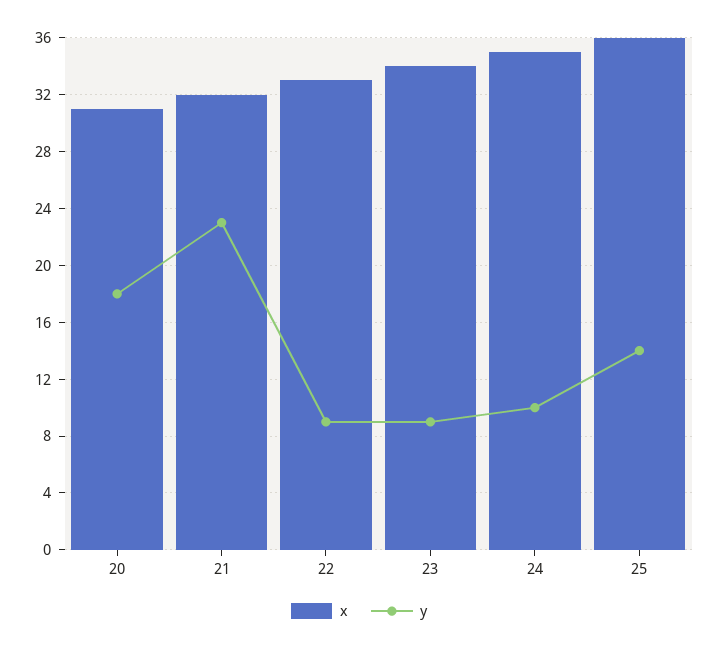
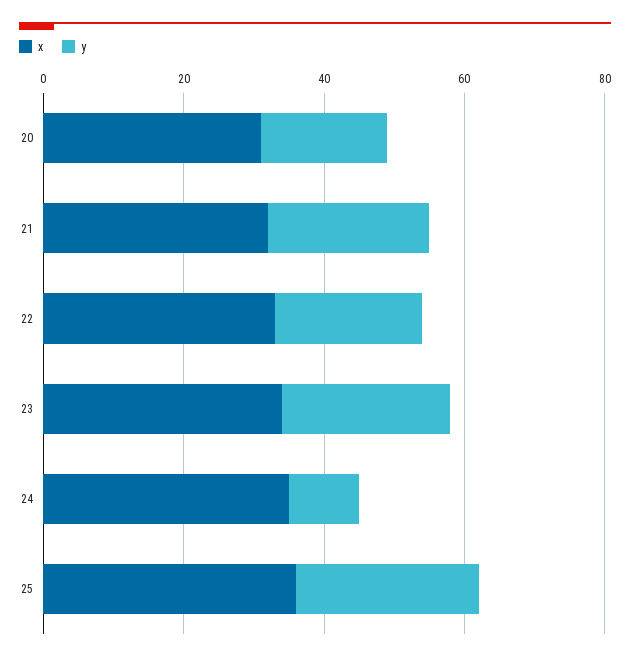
  {
    "x": {
      "20": 31,
      "21": 32,
      "22": 33,
      "23": 34,
      "24": 35,
      "25": 36
    },
    "y": {
      "20": 18,
      "21": 23,
-     "22": 9,
+     "22": 20,
-     "23": 9,
+     "23": 25,
      "24": 10,
-     "25": 14
+     "25": 25
    }
  }

